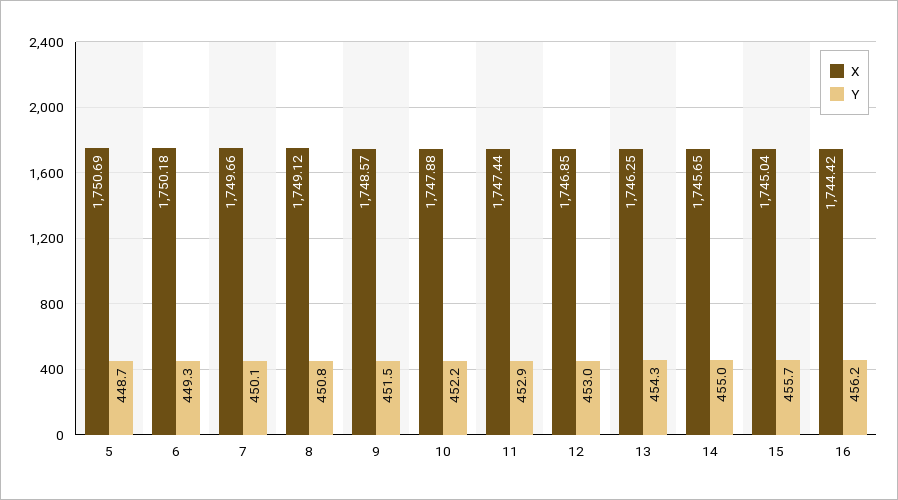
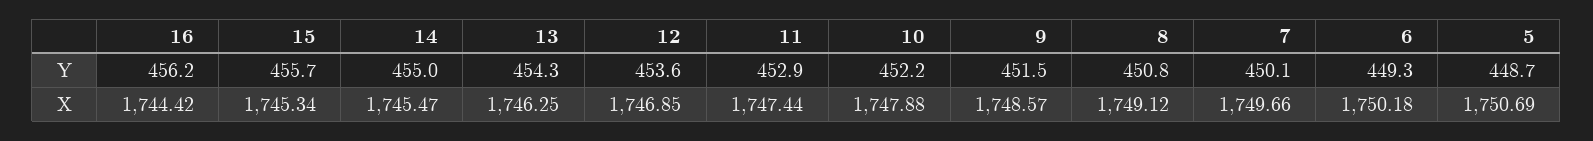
  {
    "X": {
      "5": 1750.69,
      "6": 1750.18,
      "7": 1749.66,
      "8": 1749.12,
      "9": 1748.57,
      "10": 1747.88,
      "11": 1747.44,
      "12": 1746.85,
      "13": 1746.25,
-     "14": 1745.65,
+     "14": 1745.47,
-     "15": 1745.04,
+     "15": 1745.34,
      "16": 1744.42
    },
    "Y": {
      "5": 448.7,
      "6": 449.3,
      "7": 450.1,
      "8": 450.8,
      "9": 451.5,
      "10": 452.2,
      "11": 452.9,
-     "12": 453,
+     "12": 453.6,
      "13": 454.3,
      "14": 455,
      "15": 455.7,
      "16": 456.2
    }
  }

